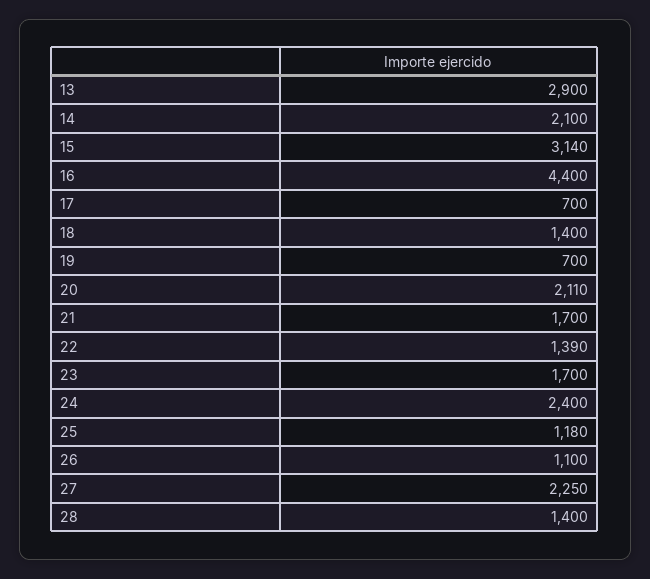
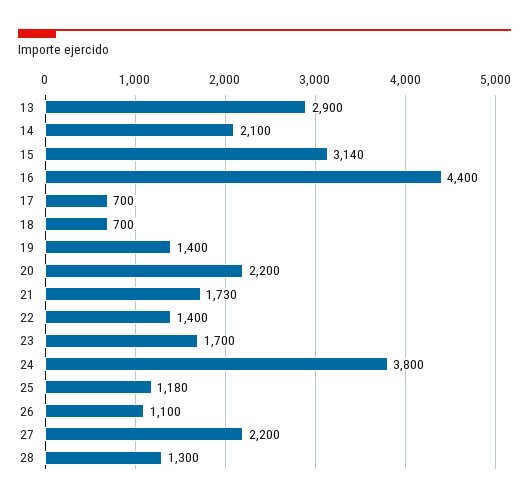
  {
    "13": 2900,
    "14": 2100,
    "15": 3140,
    "16": 4400,
    "17": 700,
-   "18": 1400,
+   "18": 700,
-   "19": 700,
+   "19": 1400,
-   "20": 2110,
+   "20": 2200,
-   "21": 1700,
+   "21": 1730,
-   "22": 1390,
+   "22": 1400,
    "23": 1700,
-   "24": 2400,
+   "24": 3800,
    "25": 1180,
    "26": 1100,
-   "27": 2250,
+   "27": 2200,
-   "28": 1400
+   "28": 1300
  }

